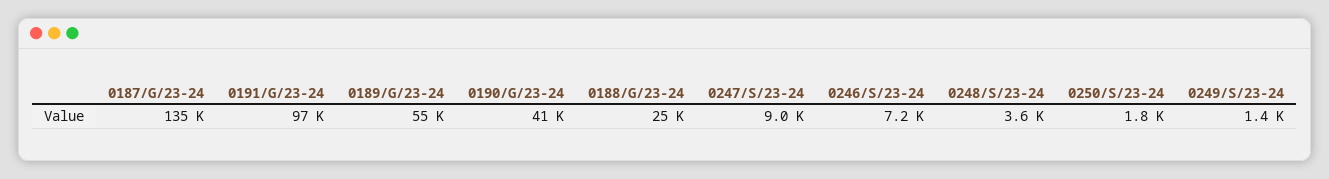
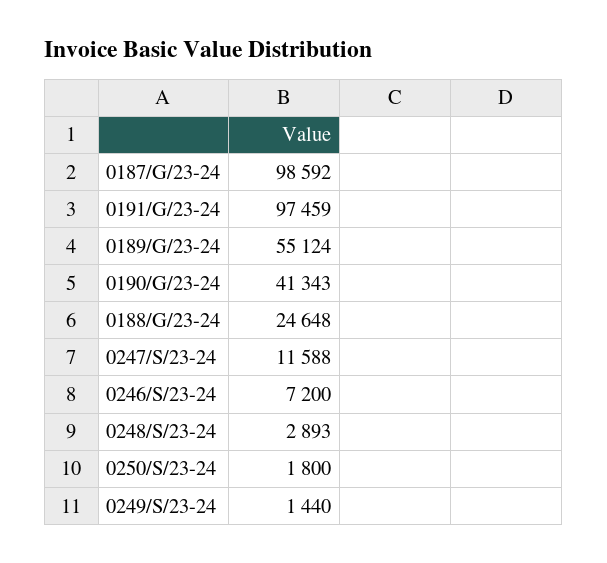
  {
-   "0187/G/23-24": 135000,
+   "0187/G/23-24": 98592,
    "0191/G/23-24": 97459,
    "0189/G/23-24": 55124,
    "0190/G/23-24": 41343,
    "0188/G/23-24": 24648,
-   "0247/S/23-24": 9000,
+   "0247/S/23-24": 11588,
    "0246/S/23-24": 7200,
-   "0248/S/23-24": 3600,
+   "0248/S/23-24": 2893,
    "0250/S/23-24": 1800,
    "0249/S/23-24": 1440
  }

